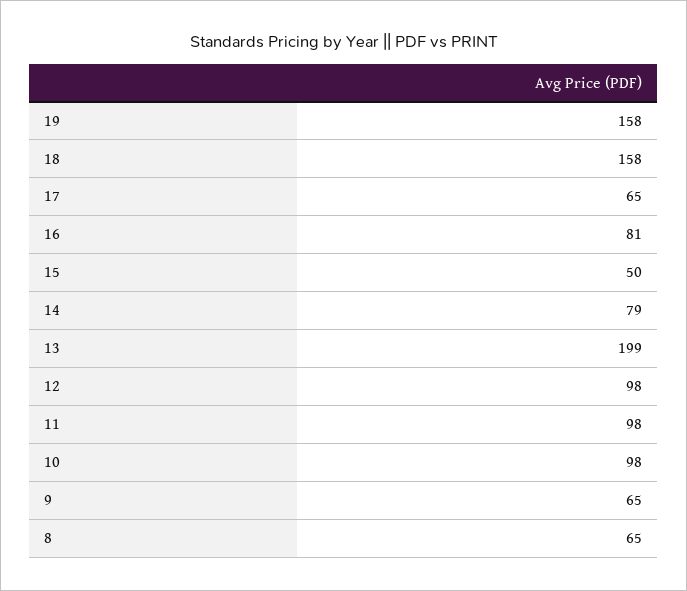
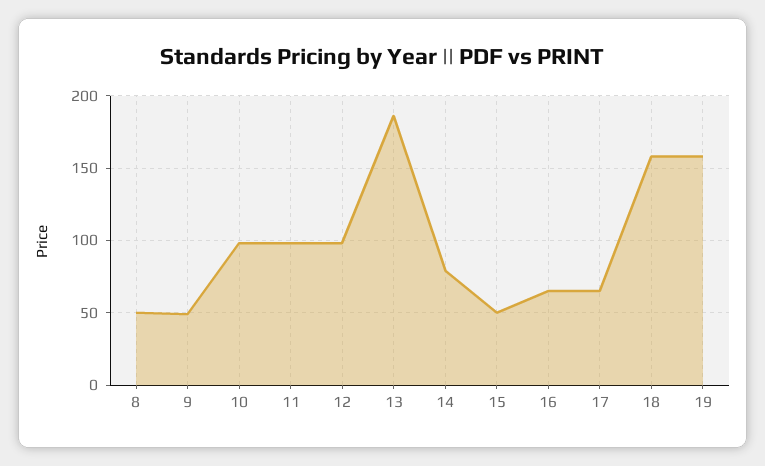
  {
    "19": 158,
    "18": 158,
    "17": 65,
-   "16": 81,
+   "16": 65,
    "15": 50,
    "14": 79,
-   "13": 199,
+   "13": 185,
    "12": 98,
    "11": 98,
    "10": 98,
-   "9": 65,
+   "9": 50,
-   "8": 65
+   "8": 50
  }

